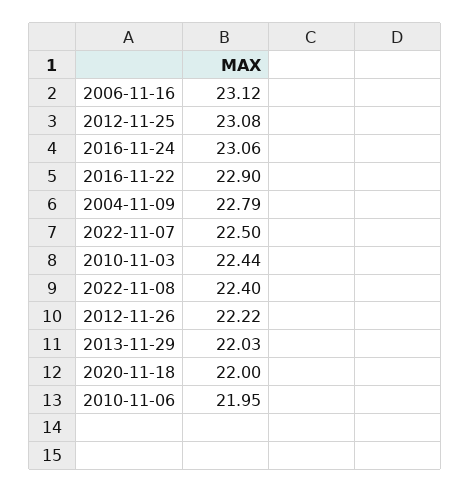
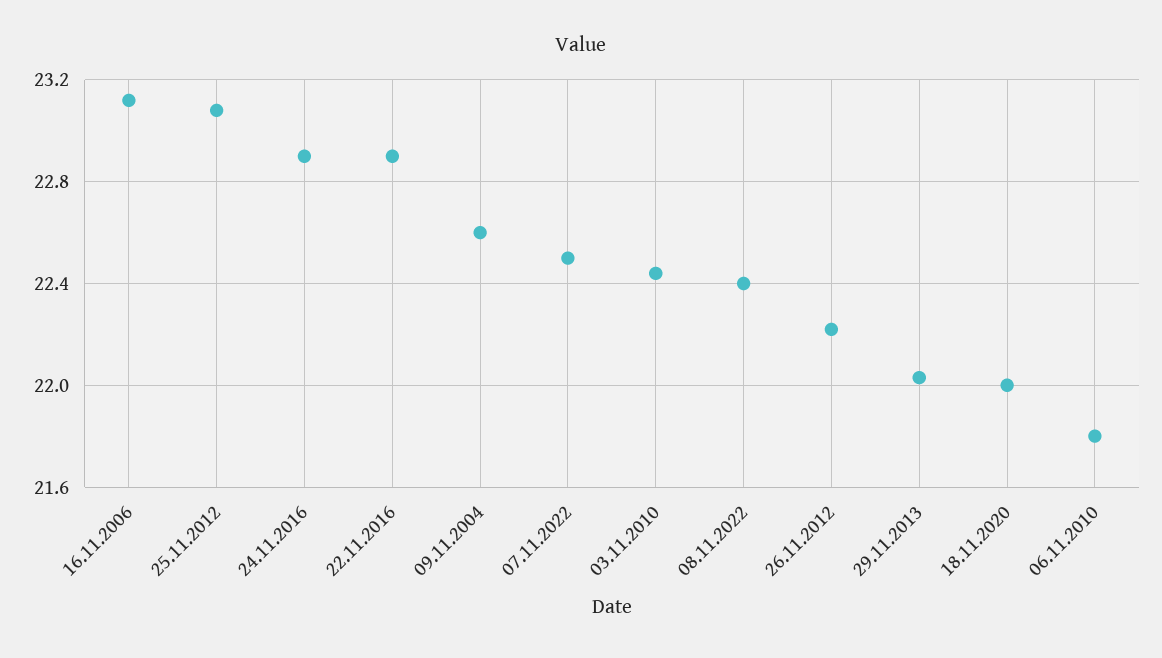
  {
    "2006-11-16": 23.12,
    "2012-11-25": 23.08,
-   "2016-11-24": 23.06,
+   "2016-11-24": 22.9,
    "2016-11-22": 22.9,
-   "2004-11-09": 22.79,
+   "2004-11-09": 22.6,
    "2022-11-07": 22.5,
    "2010-11-03": 22.44,
    "2022-11-08": 22.4,
    "2012-11-26": 22.22,
    "2013-11-29": 22.03,
    "2020-11-18": 22,
-   "2010-11-06": 21.95
+   "2010-11-06": 21.8
  }

